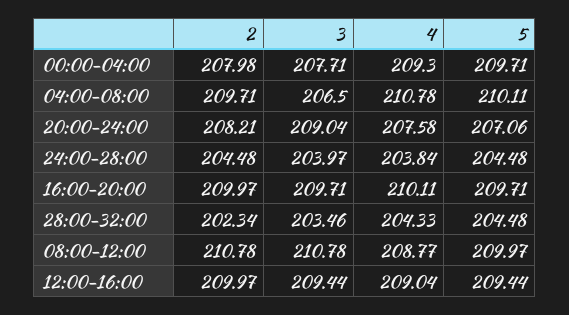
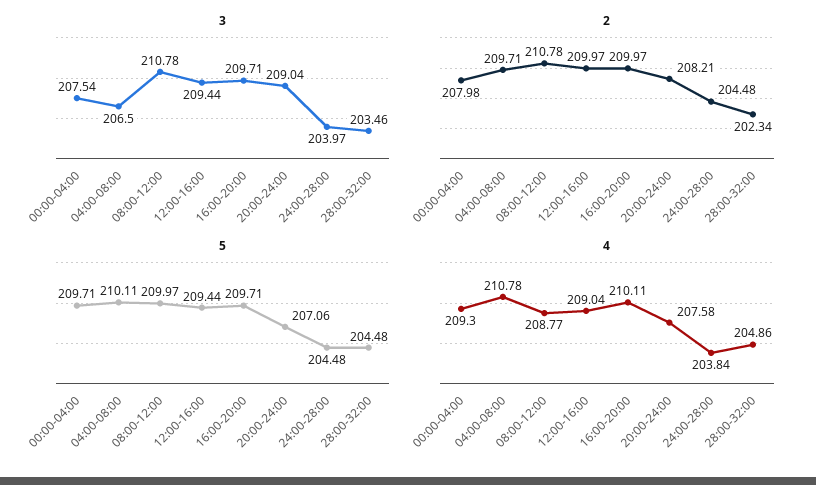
  {
    "2": {
      "00:00-04:00": 207.98,
      "04:00-08:00": 209.71,
      "20:00-24:00": 208.21,
      "24:00-28:00": 204.48,
      "16:00-20:00": 209.97,
      "28:00-32:00": 202.34,
      "08:00-12:00": 210.78,
      "12:00-16:00": 209.97
    },
    "3": {
-     "00:00-04:00": 207.71,
+     "00:00-04:00": 207.54,
      "04:00-08:00": 206.5,
      "20:00-24:00": 209.04,
      "24:00-28:00": 203.97,
      "16:00-20:00": 209.71,
      "28:00-32:00": 203.46,
      "08:00-12:00": 210.78,
      "12:00-16:00": 209.44
    },
    "4": {
      "00:00-04:00": 209.3,
      "04:00-08:00": 210.78,
      "20:00-24:00": 207.58,
      "24:00-28:00": 203.84,
      "16:00-20:00": 210.11,
-     "28:00-32:00": 204.33,
+     "28:00-32:00": 204.86,
      "08:00-12:00": 208.77,
      "12:00-16:00": 209.04
    },
    "5": {
      "00:00-04:00": 209.71,
      "04:00-08:00": 210.11,
      "20:00-24:00": 207.06,
      "24:00-28:00": 204.48,
      "16:00-20:00": 209.71,
      "28:00-32:00": 204.48,
      "08:00-12:00": 209.97,
      "12:00-16:00": 209.44
    }
  }

